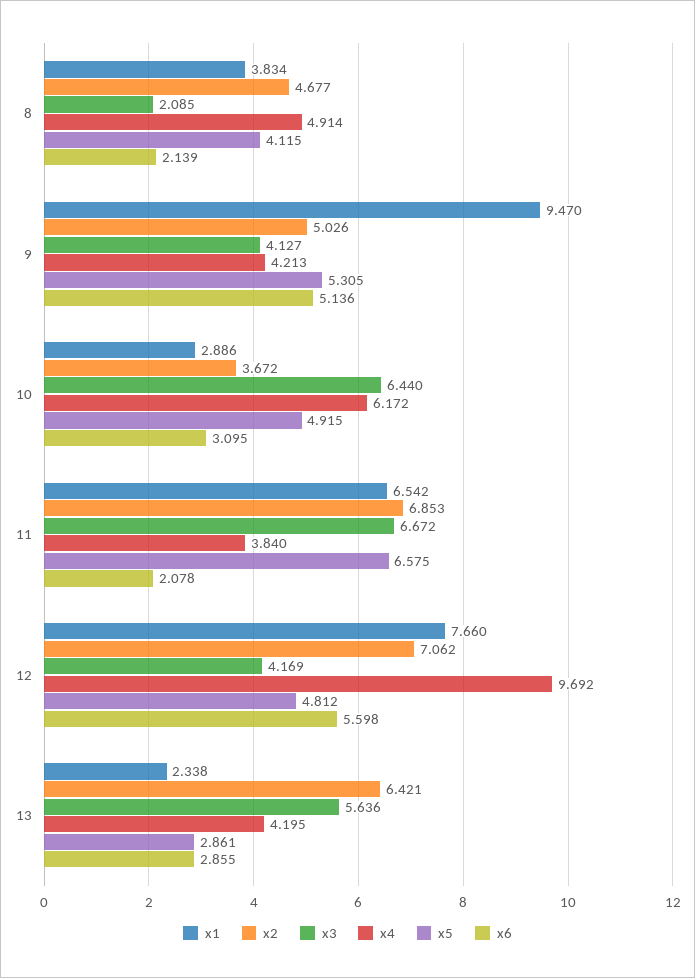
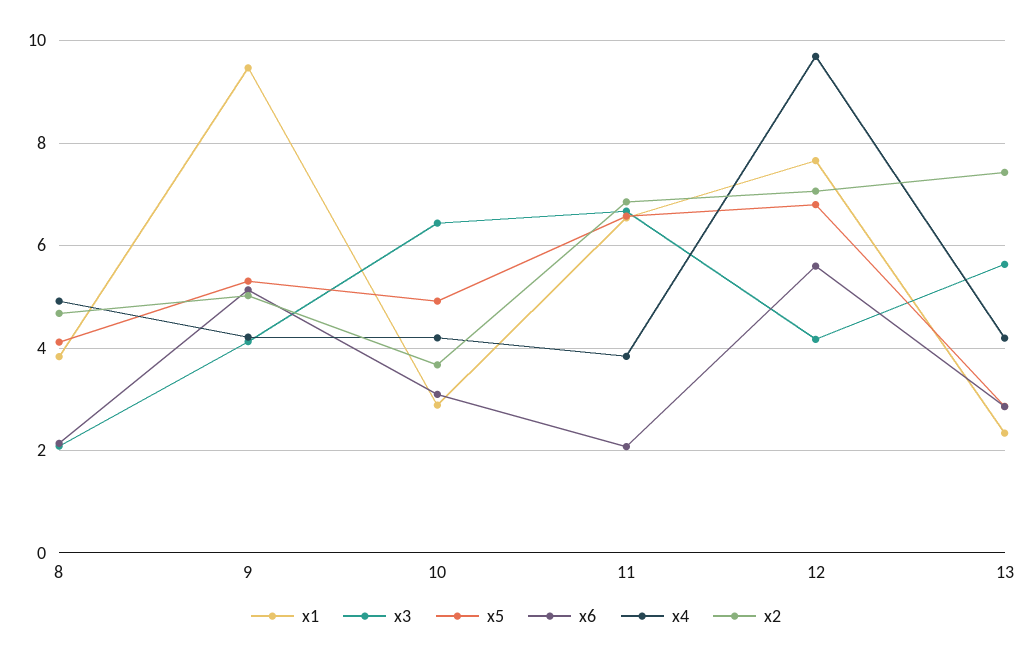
  {
    "x1": {
      "8": 3.834,
      "9": 9.47,
      "10": 2.886,
      "11": 6.542,
      "12": 7.66,
      "13": 2.338
    },
    "x2": {
      "8": 4.677,
      "9": 5.026,
      "10": 3.672,
      "11": 6.853,
      "12": 7.062,
-     "13": 6.421
+     "13": 7.4
    },
    "x3": {
      "8": 2.085,
      "9": 4.127,
      "10": 6.44,
      "11": 6.672,
      "12": 4.169,
      "13": 5.636
    },
    "x4": {
      "8": 4.914,
      "9": 4.213,
-     "10": 6.172,
+     "10": 4.2,
      "11": 3.84,
      "12": 9.692,
      "13": 4.195
    },
    "x5": {
      "8": 4.115,
      "9": 5.305,
      "10": 4.915,
      "11": 6.575,
-     "12": 4.812,
+     "12": 6.8,
      "13": 2.861
    },
    "x6": {
      "8": 2.139,
      "9": 5.136,
      "10": 3.095,
      "11": 2.078,
      "12": 5.598,
      "13": 2.855
    }
  }

